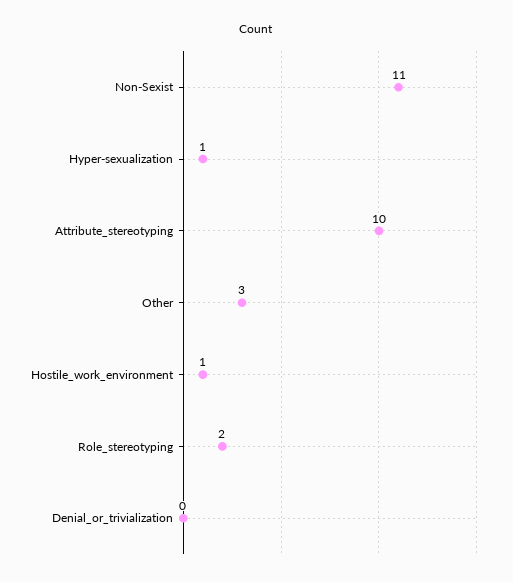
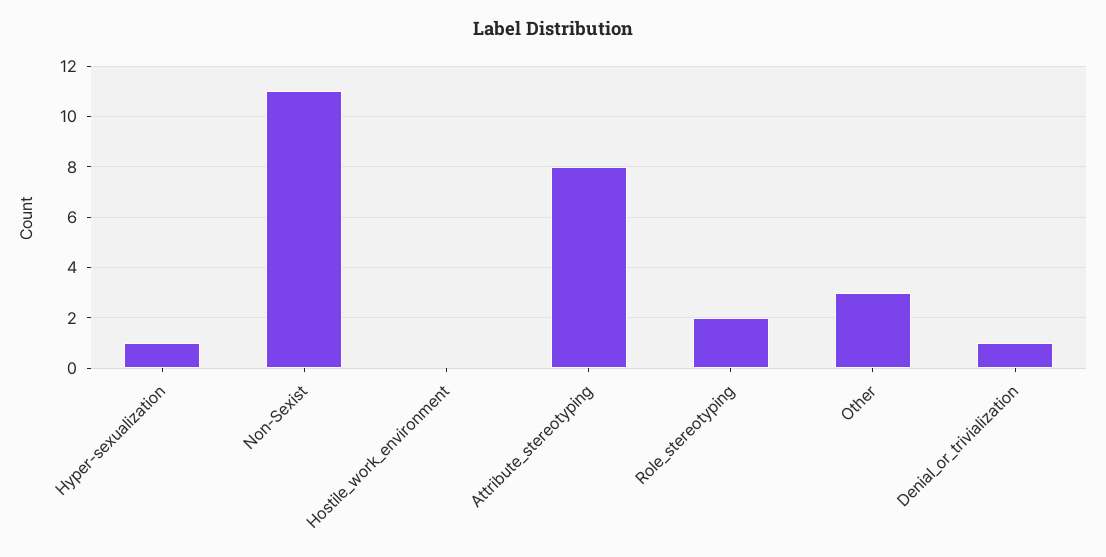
  {
    "Non-Sexist": 11,
    "Hyper-sexualization": 1,
-   "Attribute_stereotyping": 10,
+   "Attribute_stereotyping": 8,
    "Other": 3,
-   "Hostile_work_environment": 1,
+   "Hostile_work_environment": 0,
    "Role_stereotyping": 2,
-   "Denial_or_trivialization": 0
+   "Denial_or_trivialization": 1
  }

